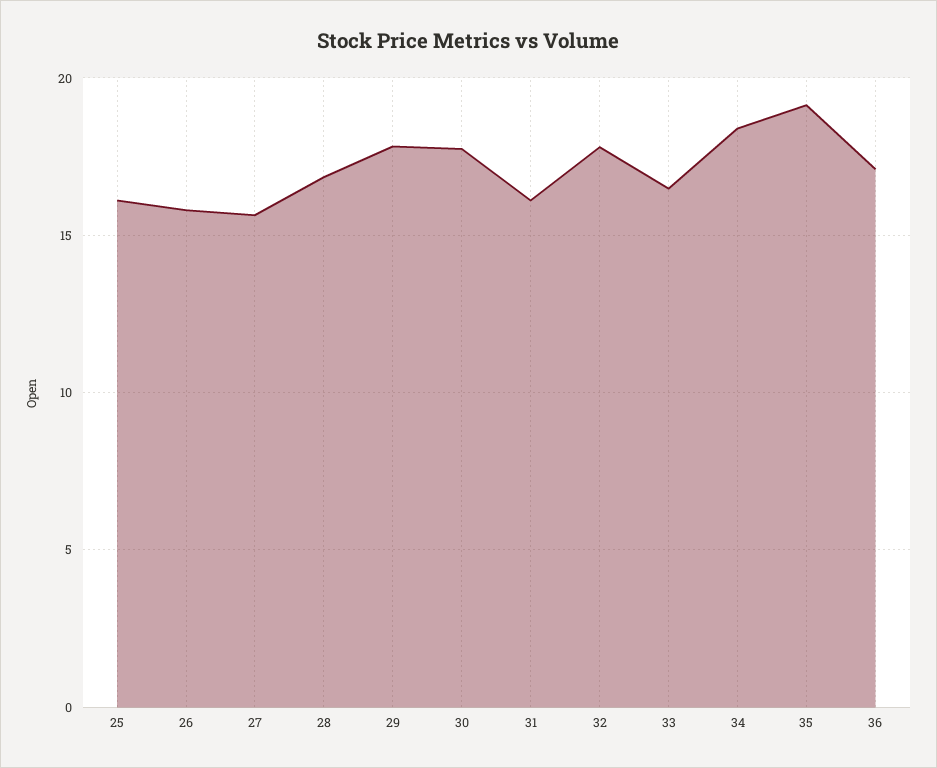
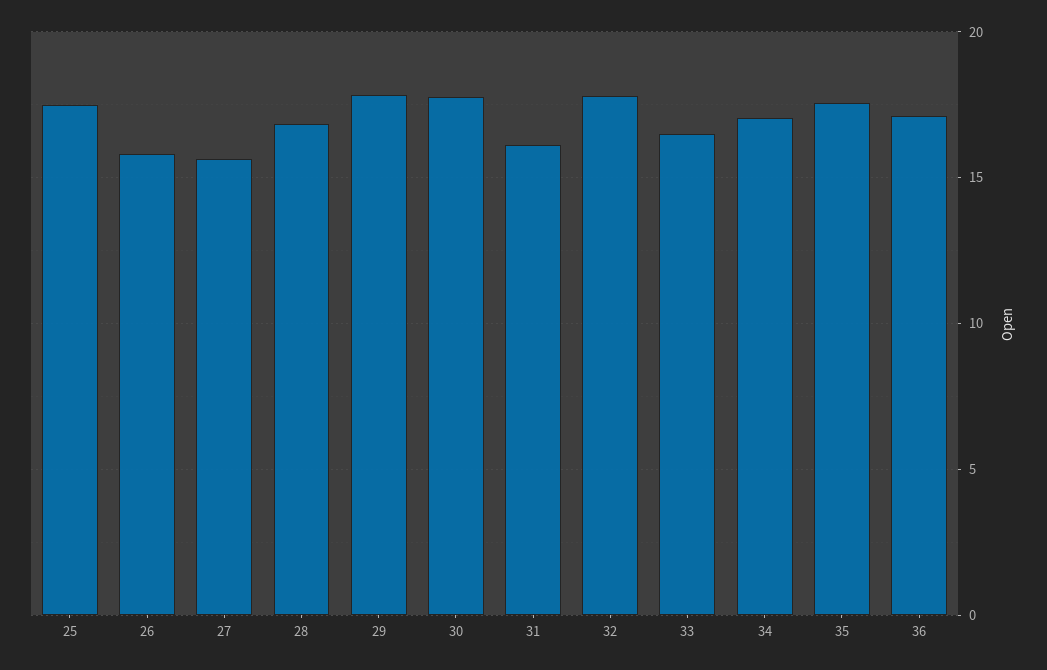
  {
-   "25": 16,
+   "25": 17.5,
    "26": 16,
    "27": 15.5,
    "28": 17,
    "29": 18,
    "30": 18,
    "31": 16,
    "32": 18,
    "33": 16.5,
-   "34": 18.5,
+   "34": 17,
-   "35": 19,
+   "35": 17.5,
    "36": 17
  }

